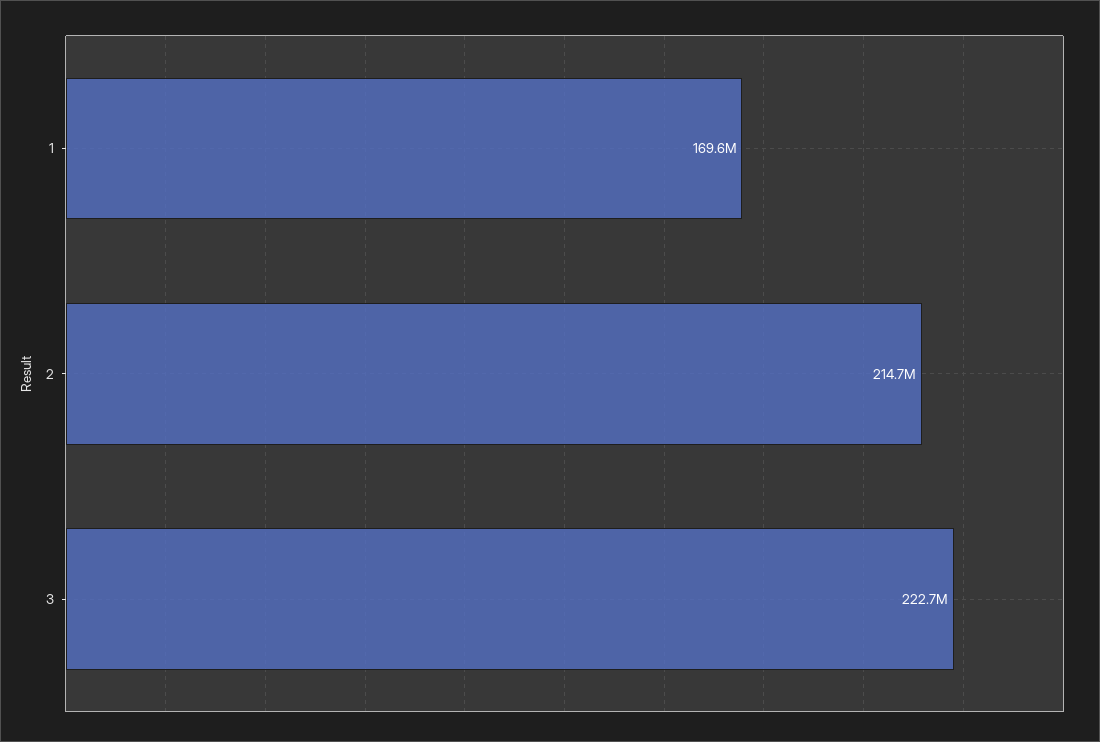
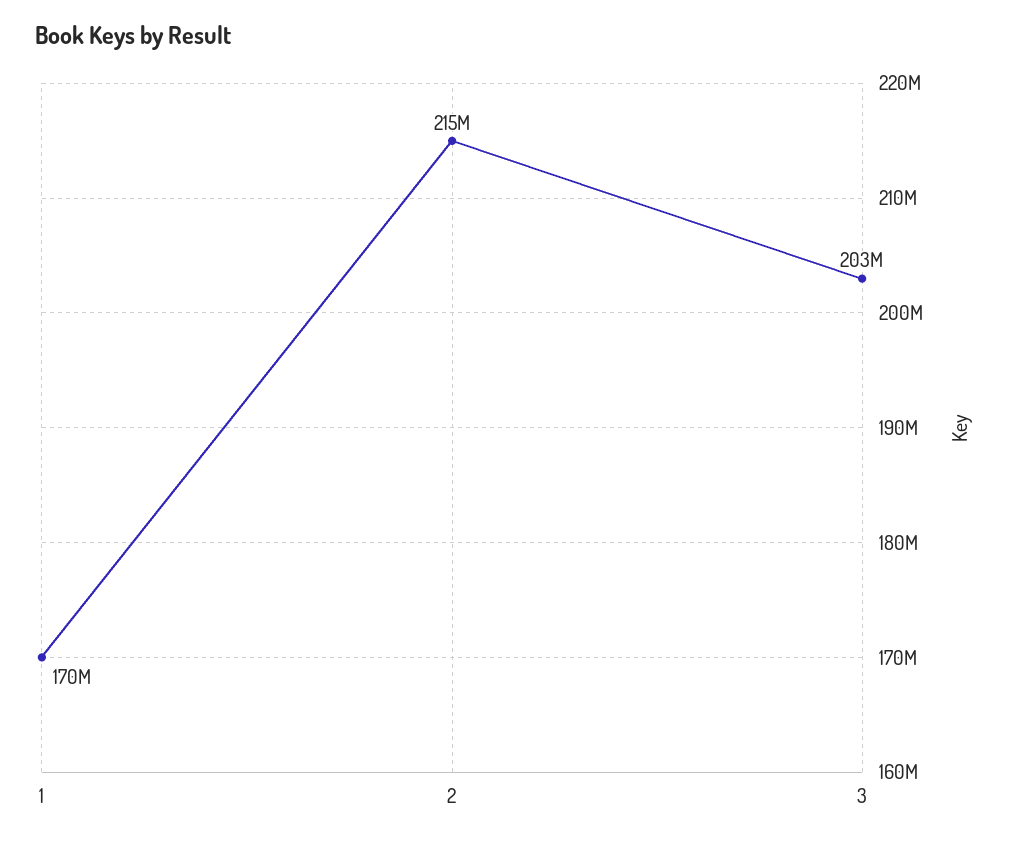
  {
    "1": 169600000,
    "2": 214700000,
-   "3": 222700000
+   "3": 203000000
  }

